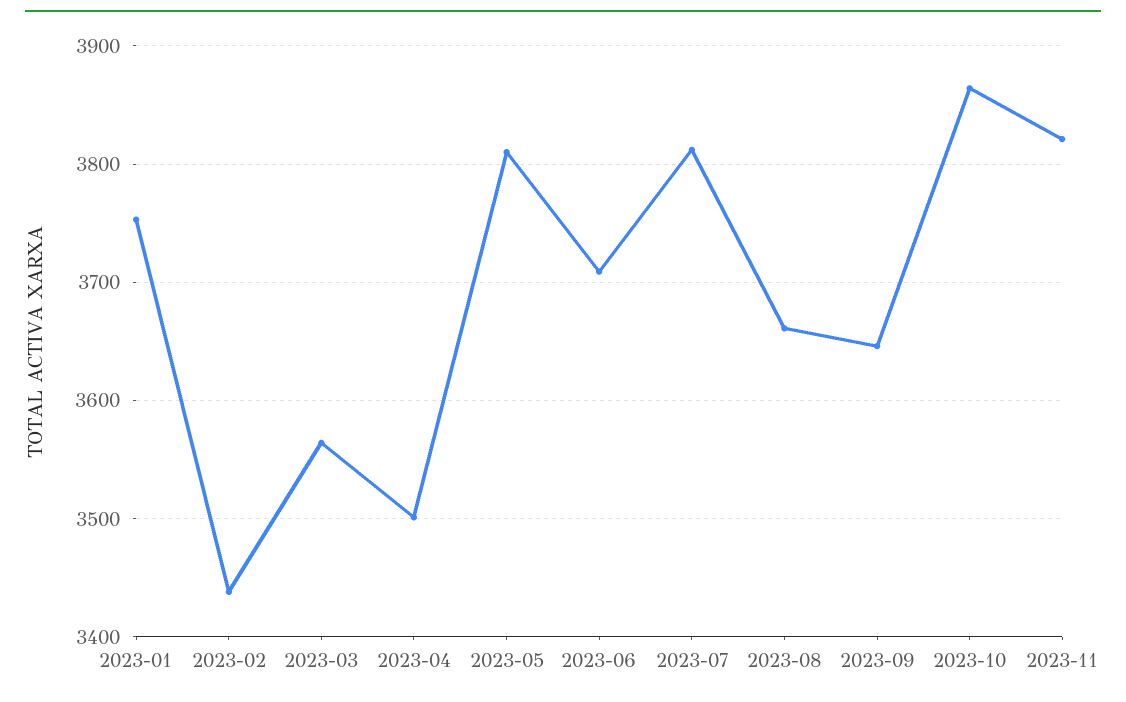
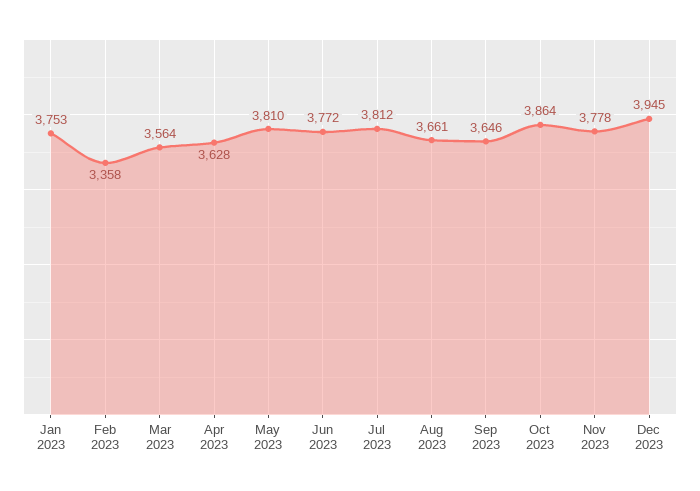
  {
    "2023-01": 3753,
-   "2023-02": 3440,
+   "2023-02": 3358,
    "2023-03": 3564,
-   "2023-04": 3500,
+   "2023-04": 3628,
    "2023-05": 3810,
-   "2023-06": 3710,
+   "2023-06": 3772,
    "2023-07": 3812,
    "2023-08": 3661,
    "2023-09": 3646,
    "2023-10": 3864,
-   "2023-11": 3820
+   "2023-11": 3778,
+   "Dec 2023": 3945
  }

